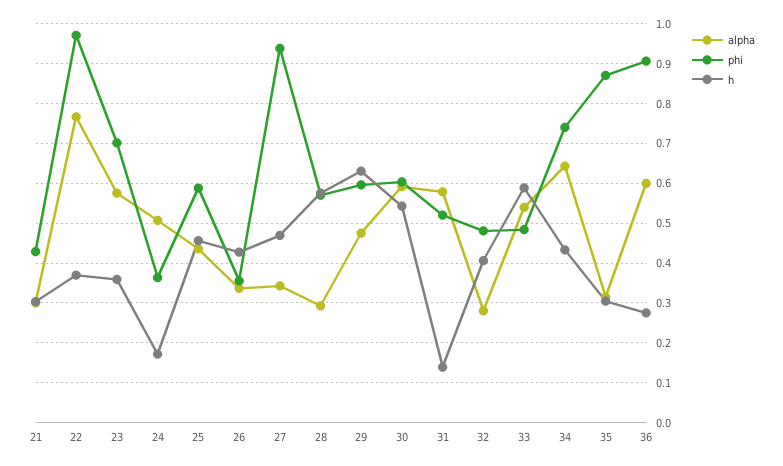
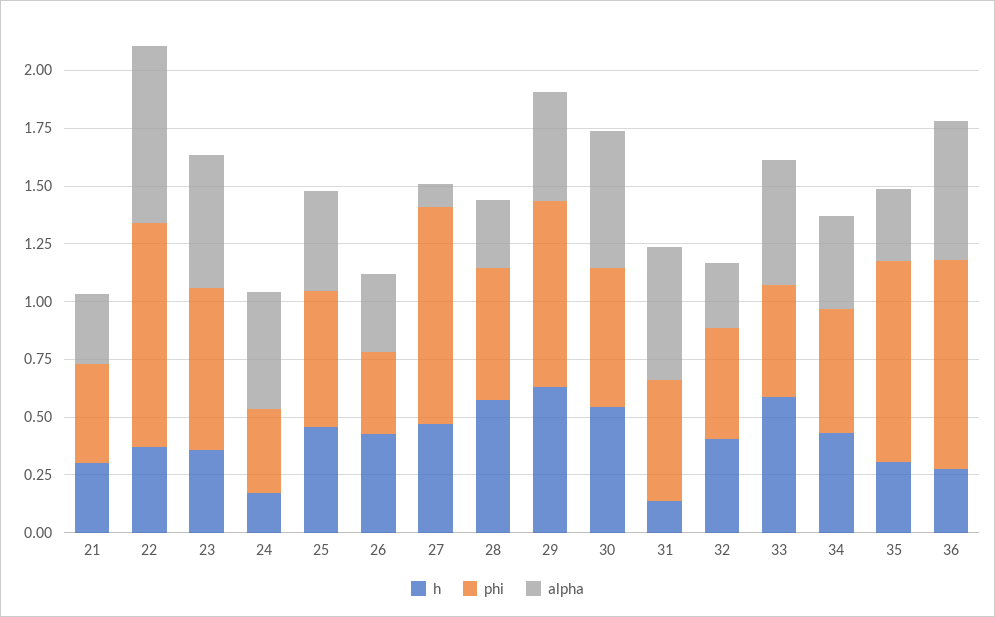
  {
    "alpha": {
      "21": 0.3,
      "22": 0.76,
      "23": 0.58,
      "24": 0.5,
      "25": 0.44,
      "26": 0.34,
-     "27": 0.34,
+     "27": 0.1,
      "28": 0.3,
      "29": 0.48,
      "30": 0.6,
      "31": 0.58,
      "32": 0.28,
      "33": 0.54,
-     "34": 0.64,
+     "34": 0.4,
      "35": 0.32,
      "36": 0.6
    },
    "phi": {
      "21": 0.42,
      "22": 0.98,
      "23": 0.7,
      "24": 0.36,
      "25": 0.58,
      "26": 0.36,
      "27": 0.94,
      "28": 0.58,
-     "29": 0.6,
+     "29": 0.8,
      "30": 0.6,
      "31": 0.52,
      "32": 0.48,
      "33": 0.48,
-     "34": 0.74,
+     "34": 0.55,
      "35": 0.88,
      "36": 0.9
    },
    "h": {
      "21": 0.3,
      "22": 0.36,
      "23": 0.36,
      "24": 0.18,
      "25": 0.46,
      "26": 0.42,
      "27": 0.46,
      "28": 0.58,
      "29": 0.64,
      "30": 0.54,
      "31": 0.14,
      "32": 0.4,
      "33": 0.58,
      "34": 0.44,
      "35": 0.3,
      "36": 0.28
    }
  }

